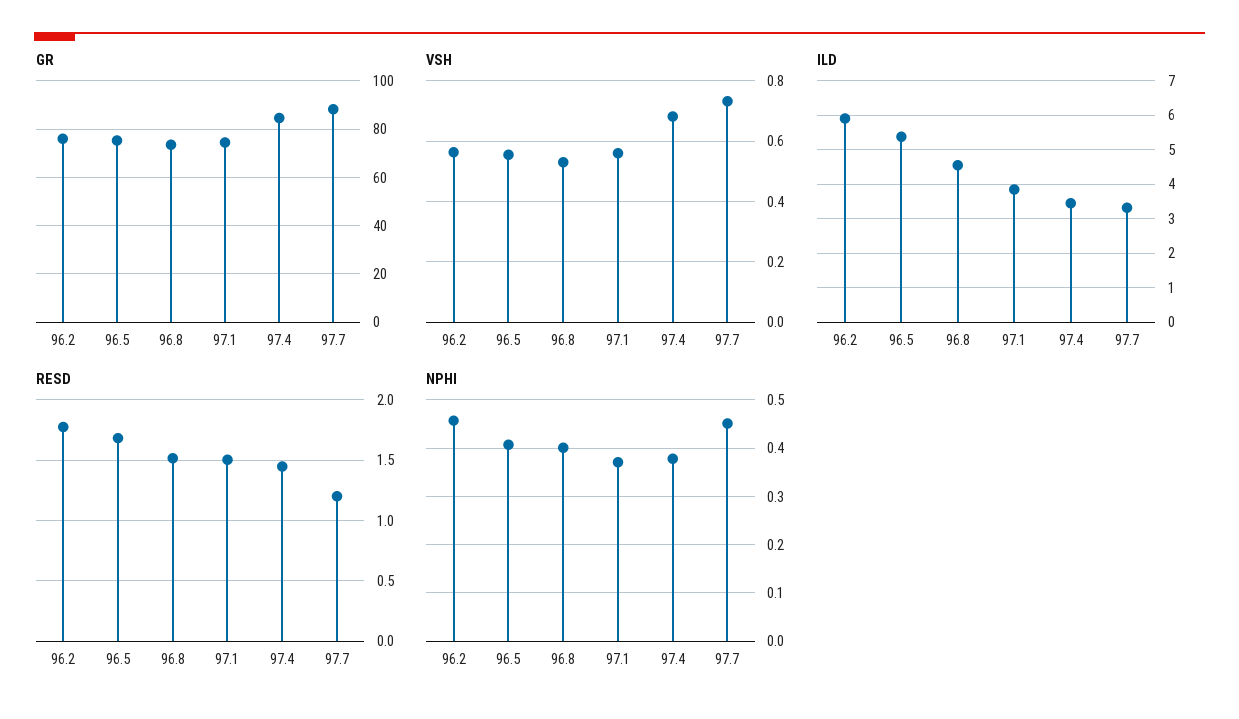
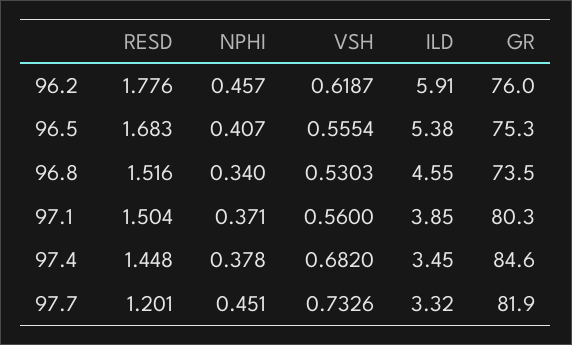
  {
    "GR": {
      "96.2": 76,
      "96.5": 75.3,
      "96.8": 73.5,
-     "97.1": 75,
+     "97.1": 80.3,
      "97.4": 84.6,
-     "97.7": 87.5
+     "97.7": 81.9
    },
    "VSH": {
-     "96.2": 0.56,
+     "96.2": 0.6187,
      "96.5": 0.5554,
      "96.8": 0.5303,
      "97.1": 0.56,
      "97.4": 0.682,
      "97.7": 0.7326
    },
    "ILD": {
      "96.2": 5.91,
      "96.5": 5.38,
      "96.8": 4.55,
      "97.1": 3.85,
      "97.4": 3.45,
      "97.7": 3.32
    },
    "RESD": {
      "96.2": 1.776,
      "96.5": 1.683,
      "96.8": 1.516,
      "97.1": 1.504,
      "97.4": 1.448,
      "97.7": 1.201
    },
    "NPHI": {
      "96.2": 0.457,
      "96.5": 0.407,
-     "96.8": 0.4,
+     "96.8": 0.34,
      "97.1": 0.371,
      "97.4": 0.378,
      "97.7": 0.451
    }
  }

